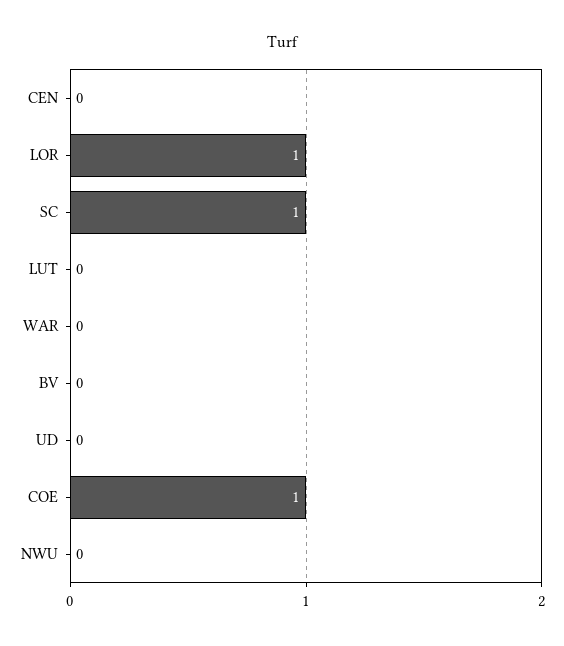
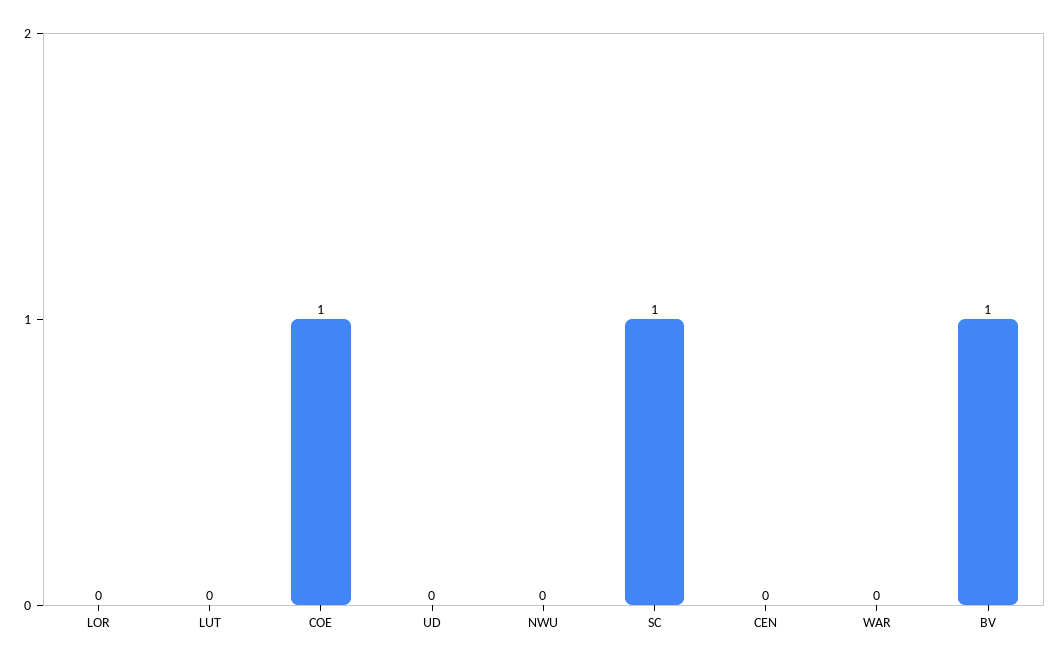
  {
    "CEN": 0,
-   "LOR": 1,
+   "LOR": 0,
    "SC": 1,
    "LUT": 0,
    "WAR": 0,
-   "BV": 0,
+   "BV": 1,
    "UD": 0,
    "COE": 1,
    "NWU": 0
  }

